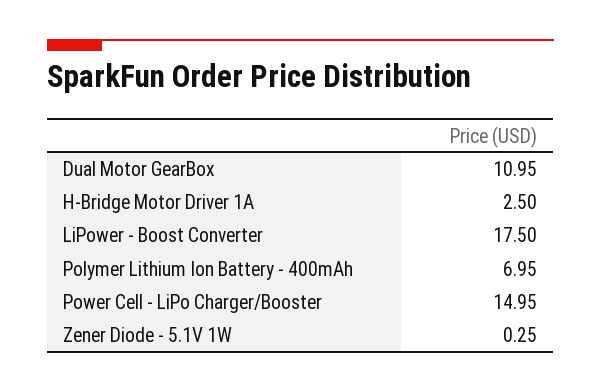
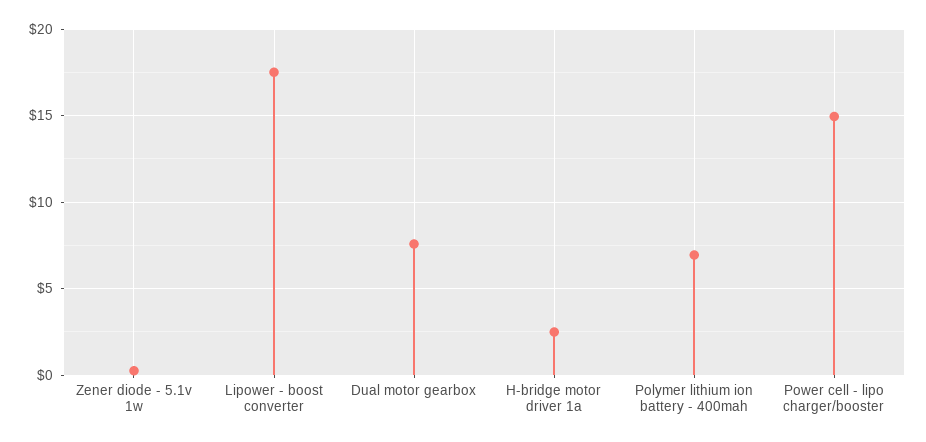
  {
-   "Dual Motor GearBox": 10.95,
+   "Dual Motor GearBox": 7.5,
    "H-Bridge Motor Driver 1A": 2.5,
    "LiPower - Boost Converter": 17.5,
    "Polymer Lithium Ion Battery - 400mAh": 6.95,
    "Power Cell - LiPo Charger/Booster": 14.95,
    "Zener Diode - 5.1V 1W": 0.25
  }

